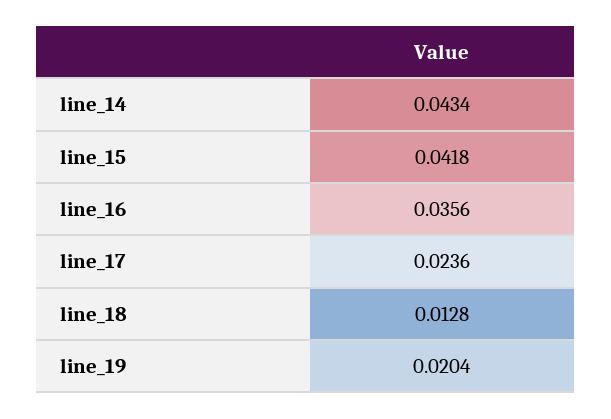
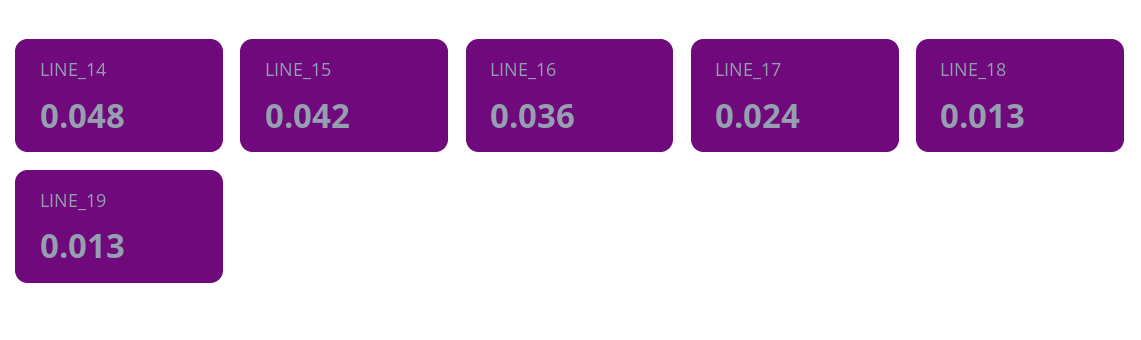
  {
-   "line_14": 0.0434,
+   "line_14": 0.048,
    "line_15": 0.0418,
    "line_16": 0.0356,
    "line_17": 0.0236,
    "line_18": 0.0128,
-   "line_19": 0.0204
+   "line_19": 0.013
  }

